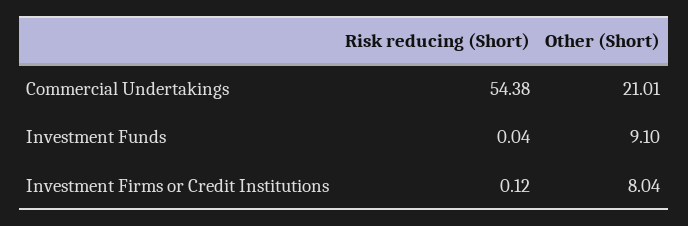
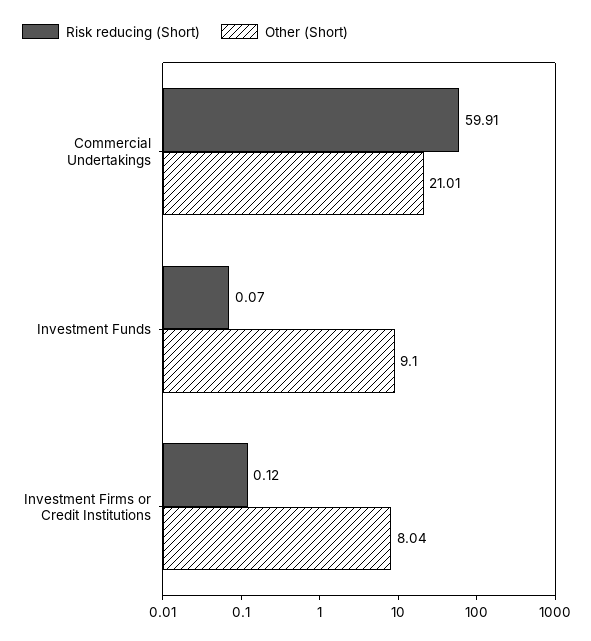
  {
    "Risk reducing (Short)": {
-     "Commercial Undertakings": 54.38,
+     "Commercial Undertakings": 59.91,
-     "Investment Funds": 0.04,
+     "Investment Funds": 0.07,
      "Investment Firms or Credit Institutions": 0.12
    },
    "Other (Short)": {
      "Commercial Undertakings": 21.01,
      "Investment Funds": 9.1,
      "Investment Firms or Credit Institutions": 8.04
    }
  }

